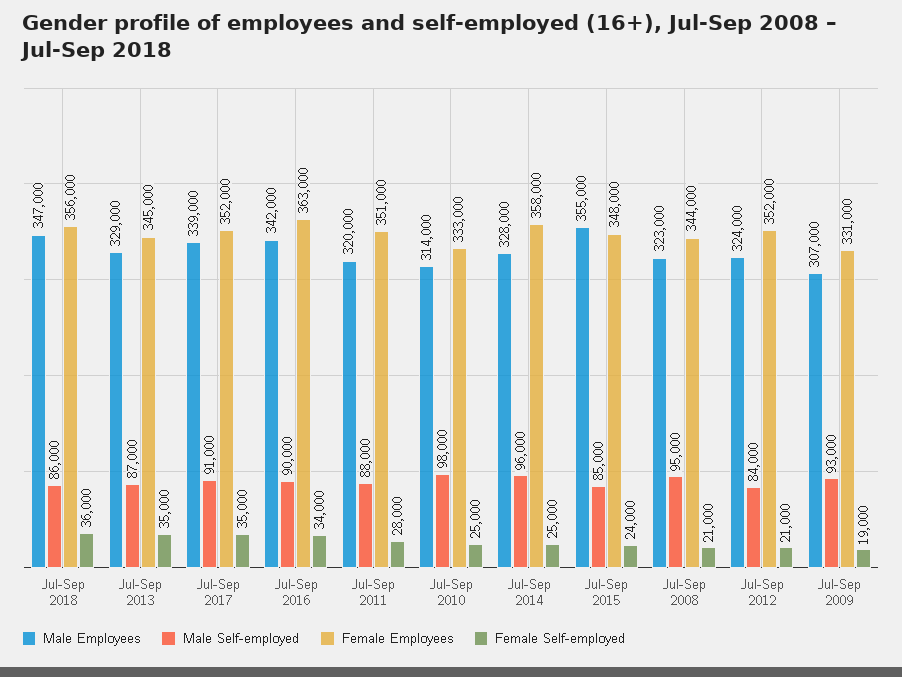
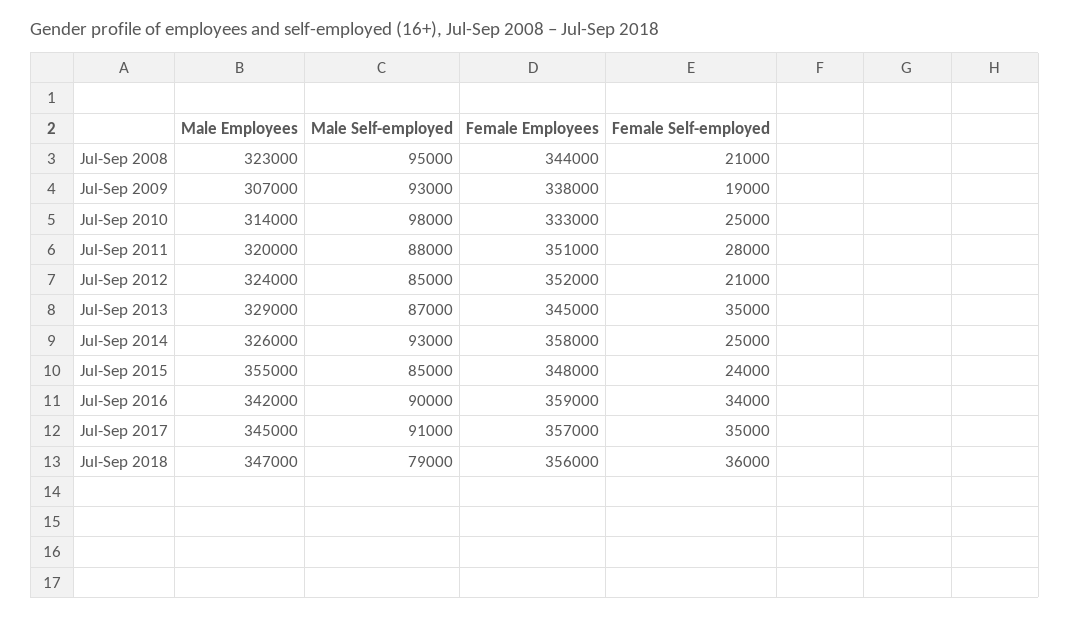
  {
    "Male Employees": {
      "Jul-Sep 2018": 347000,
      "Jul-Sep 2013": 329000,
-     "Jul-Sep 2017": 339000,
+     "Jul-Sep 2017": 345000,
      "Jul-Sep 2016": 342000,
      "Jul-Sep 2011": 320000,
      "Jul-Sep 2010": 314000,
-     "Jul-Sep 2014": 328000,
+     "Jul-Sep 2014": 326000,
      "Jul-Sep 2015": 355000,
      "Jul-Sep 2008": 323000,
      "Jul-Sep 2012": 324000,
      "Jul-Sep 2009": 307000
    },
    "Male Self-employed": {
-     "Jul-Sep 2018": 86000,
+     "Jul-Sep 2018": 79000,
      "Jul-Sep 2013": 87000,
      "Jul-Sep 2017": 91000,
      "Jul-Sep 2016": 90000,
      "Jul-Sep 2011": 88000,
      "Jul-Sep 2010": 98000,
-     "Jul-Sep 2014": 96000,
+     "Jul-Sep 2014": 93000,
      "Jul-Sep 2015": 85000,
      "Jul-Sep 2008": 95000,
-     "Jul-Sep 2012": 84000,
+     "Jul-Sep 2012": 85000,
      "Jul-Sep 2009": 93000
    },
    "Female Employees": {
      "Jul-Sep 2018": 356000,
      "Jul-Sep 2013": 345000,
-     "Jul-Sep 2017": 352000,
+     "Jul-Sep 2017": 357000,
-     "Jul-Sep 2016": 363000,
+     "Jul-Sep 2016": 359000,
      "Jul-Sep 2011": 351000,
      "Jul-Sep 2010": 333000,
      "Jul-Sep 2014": 358000,
      "Jul-Sep 2015": 348000,
      "Jul-Sep 2008": 344000,
      "Jul-Sep 2012": 352000,
-     "Jul-Sep 2009": 331000
+     "Jul-Sep 2009": 338000
    },
    "Female Self-employed": {
      "Jul-Sep 2018": 36000,
      "Jul-Sep 2013": 35000,
      "Jul-Sep 2017": 35000,
      "Jul-Sep 2016": 34000,
      "Jul-Sep 2011": 28000,
      "Jul-Sep 2010": 25000,
      "Jul-Sep 2014": 25000,
      "Jul-Sep 2015": 24000,
      "Jul-Sep 2008": 21000,
      "Jul-Sep 2012": 21000,
      "Jul-Sep 2009": 19000
    }
  }

